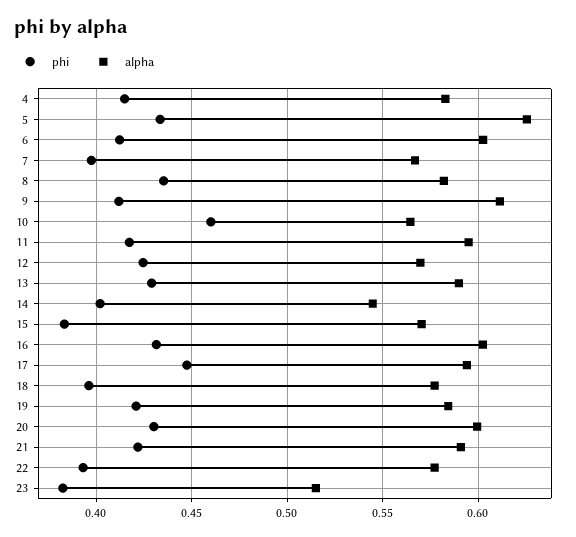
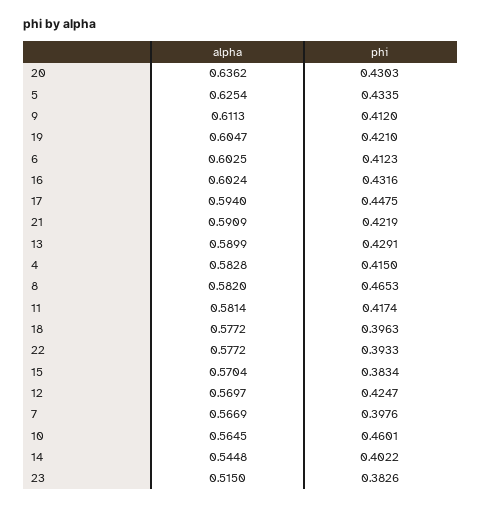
  {
    "phi": {
      "4": 0.415,
      "5": 0.4335,
      "6": 0.4123,
      "7": 0.3976,
-     "8": 0.435,
+     "8": 0.4653,
      "9": 0.412,
      "10": 0.4601,
      "11": 0.4174,
      "12": 0.4247,
      "13": 0.4291,
      "14": 0.4022,
      "15": 0.3834,
      "16": 0.4316,
      "17": 0.4475,
      "18": 0.3963,
      "19": 0.421,
      "20": 0.4303,
      "21": 0.4219,
      "22": 0.3933,
      "23": 0.3826
    },
    "alpha": {
      "4": 0.5828,
      "5": 0.6254,
      "6": 0.6025,
      "7": 0.5669,
      "8": 0.582,
      "9": 0.6113,
      "10": 0.5645,
-     "11": 0.595,
+     "11": 0.5814,
      "12": 0.5697,
      "13": 0.5899,
      "14": 0.5448,
      "15": 0.5704,
      "16": 0.6024,
      "17": 0.594,
      "18": 0.5772,
-     "19": 0.585,
+     "19": 0.6047,
-     "20": 0.6,
+     "20": 0.6362,
      "21": 0.5909,
      "22": 0.5772,
      "23": 0.515
    }
  }

